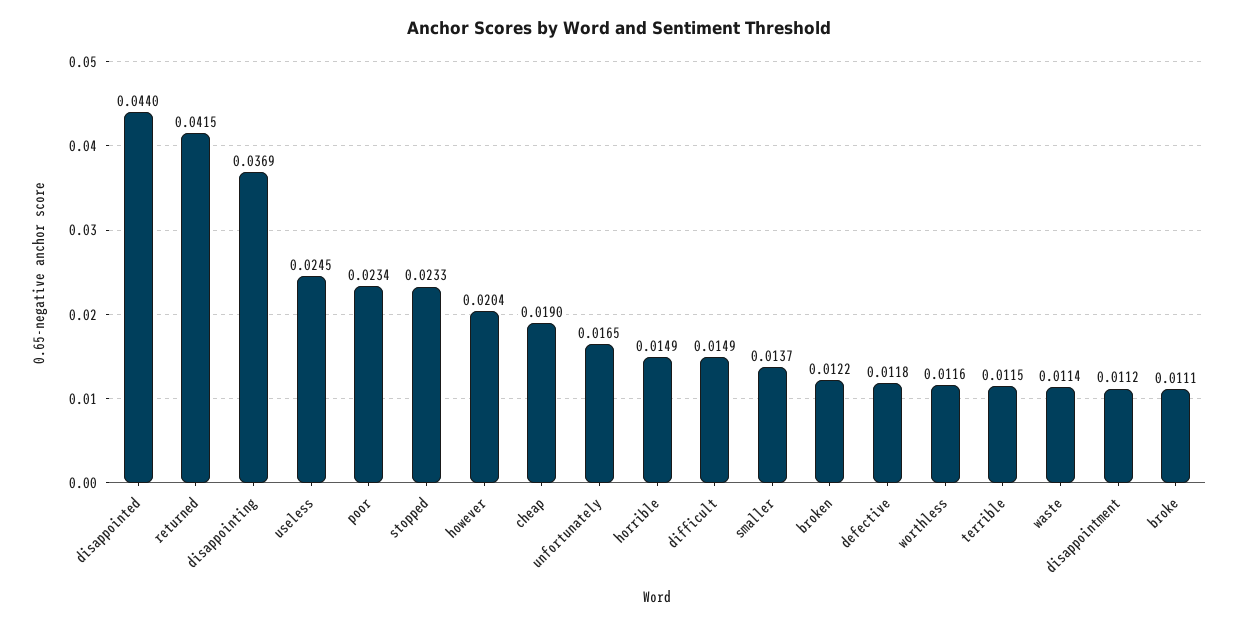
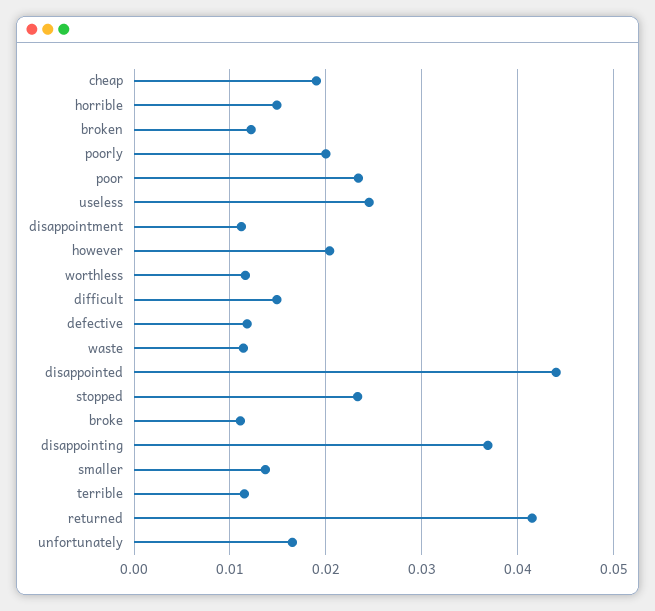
  {
    "disappointed": 0.044,
    "returned": 0.0415,
    "disappointing": 0.0369,
    "useless": 0.0245,
    "poor": 0.0234,
    "stopped": 0.0233,
    "however": 0.0204,
    "cheap": 0.019,
    "unfortunately": 0.0165,
    "horrible": 0.0149,
    "difficult": 0.0149,
    "smaller": 0.0137,
    "broken": 0.0122,
    "defective": 0.0118,
    "worthless": 0.0116,
    "terrible": 0.0115,
    "waste": 0.0114,
    "disappointment": 0.0112,
-   "broke": 0.0111
+   "broke": 0.0111,
+   "poorly": 0.02
  }

